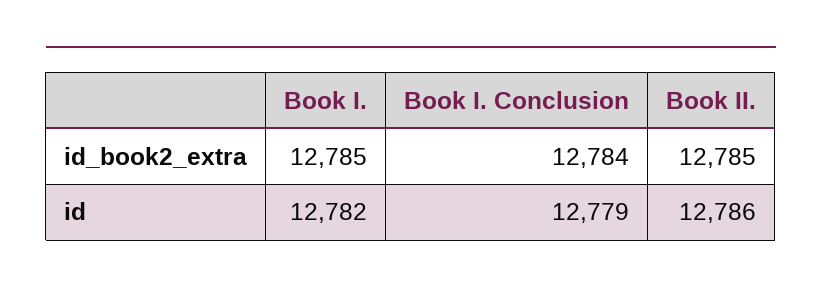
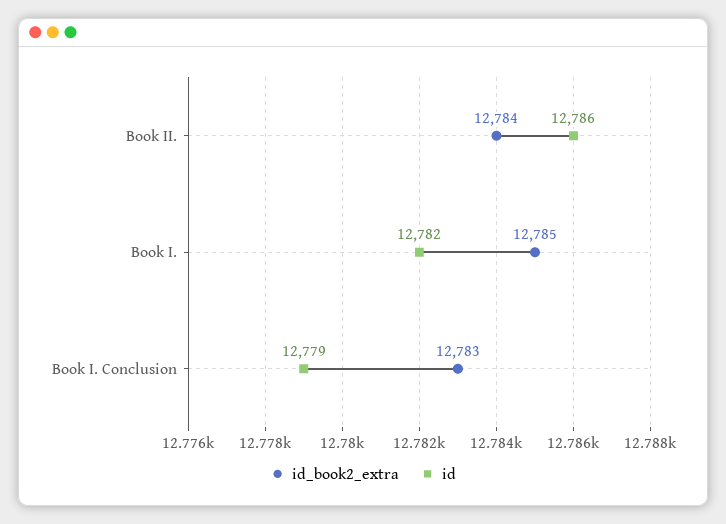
  {
    "id_book2_extra": {
      "Book I.": 12785,
-     "Book I. Conclusion": 12784,
+     "Book I. Conclusion": 12783,
-     "Book II.": 12785
+     "Book II.": 12784
    },
    "id": {
      "Book I.": 12782,
      "Book I. Conclusion": 12779,
      "Book II.": 12786
    }
  }

